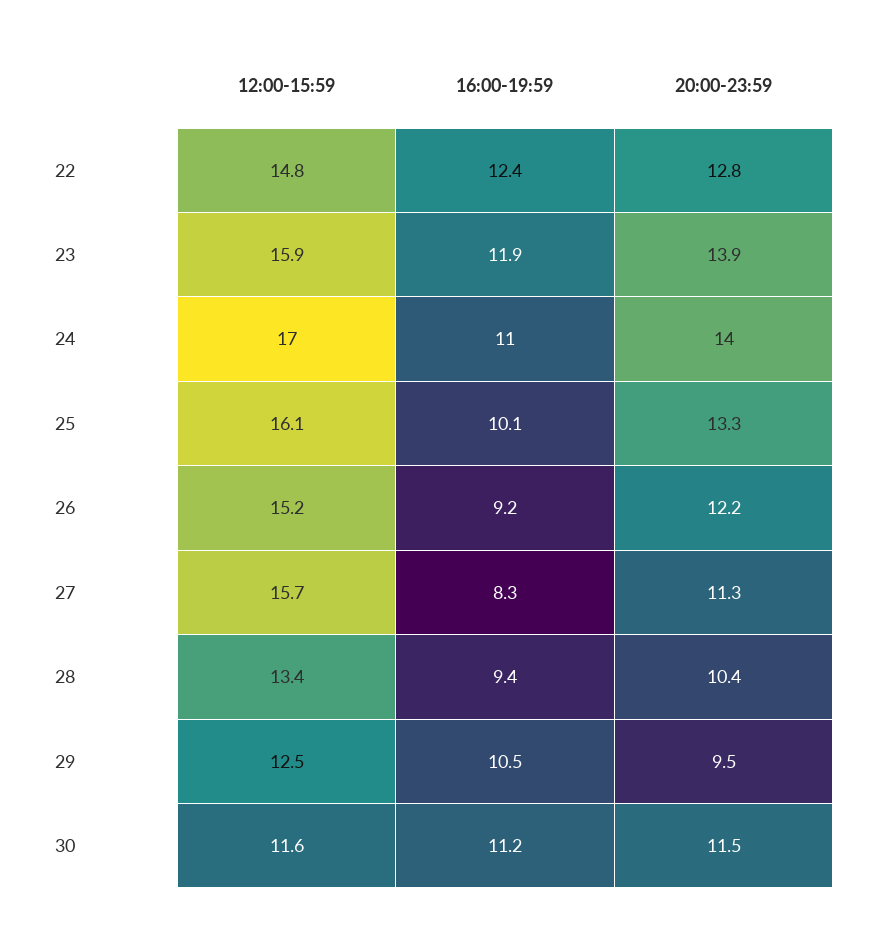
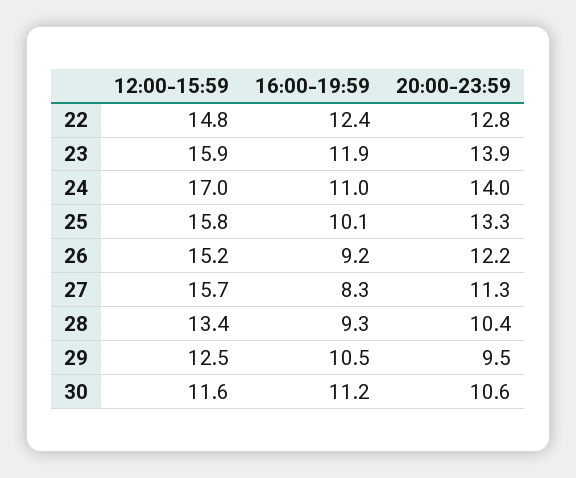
  {
    "12:00-15:59": {
      "22": 14.8,
      "23": 15.9,
      "24": 17,
-     "25": 16.1,
+     "25": 15.8,
      "26": 15.2,
      "27": 15.7,
      "28": 13.4,
      "29": 12.5,
      "30": 11.6
    },
    "16:00-19:59": {
      "22": 12.4,
      "23": 11.9,
      "24": 11,
      "25": 10.1,
      "26": 9.2,
      "27": 8.3,
-     "28": 9.4,
+     "28": 9.3,
      "29": 10.5,
      "30": 11.2
    },
    "20:00-23:59": {
      "22": 12.8,
      "23": 13.9,
      "24": 14,
      "25": 13.3,
      "26": 12.2,
      "27": 11.3,
      "28": 10.4,
      "29": 9.5,
-     "30": 11.5
+     "30": 10.6
    }
  }

